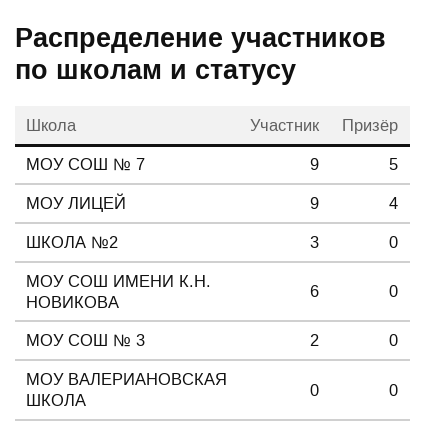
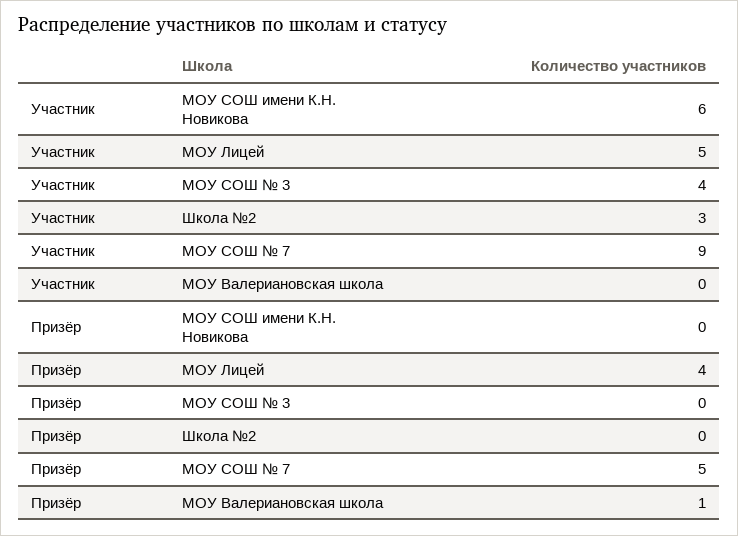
  {
    "Участник": {
      "МОУ СОШ № 7": 9,
-     "МОУ ЛИЦЕЙ": 9,
+     "МОУ ЛИЦЕЙ": 5,
      "ШКОЛА №2": 3,
      "МОУ СОШ ИМЕНИ К.Н. НОВИКОВА": 6,
-     "МОУ СОШ № 3": 2,
+     "МОУ СОШ № 3": 4,
      "МОУ ВАЛЕРИАНОВСКАЯ ШКОЛА": 0
    },
    "Призёр": {
      "МОУ СОШ № 7": 5,
      "МОУ ЛИЦЕЙ": 4,
      "ШКОЛА №2": 0,
      "МОУ СОШ ИМЕНИ К.Н. НОВИКОВА": 0,
      "МОУ СОШ № 3": 0,
-     "МОУ ВАЛЕРИАНОВСКАЯ ШКОЛА": 0
+     "МОУ ВАЛЕРИАНОВСКАЯ ШКОЛА": 1
    }
  }

